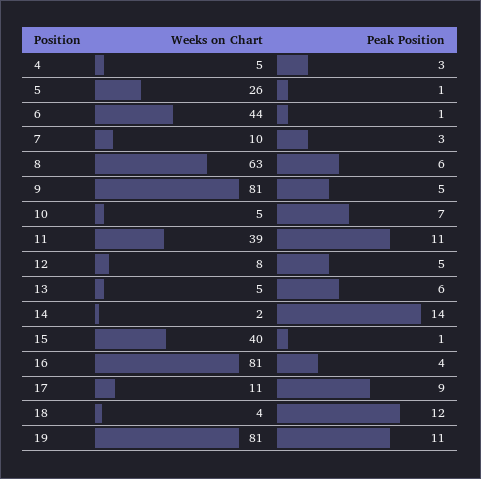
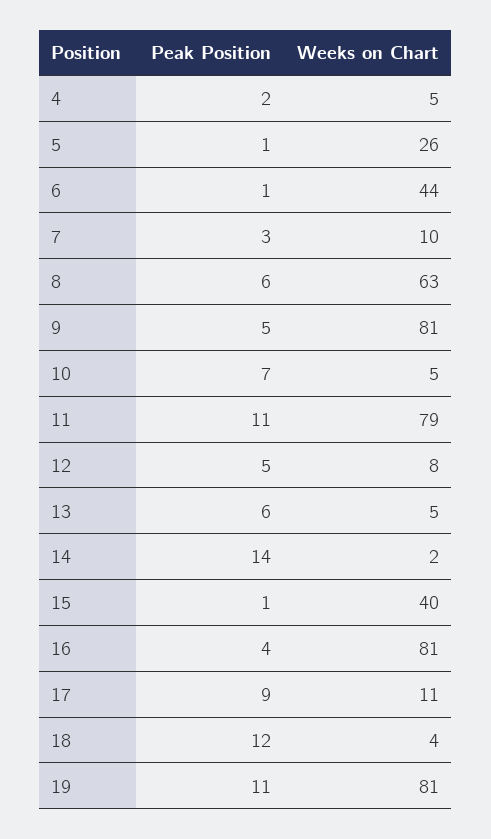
  {
    "Weeks on Chart": {
      "4": 5,
      "5": 26,
      "6": 44,
      "7": 10,
      "8": 63,
      "9": 81,
      "10": 5,
-     "11": 39,
+     "11": 79,
      "12": 8,
      "13": 5,
      "14": 2,
      "15": 40,
      "16": 81,
      "17": 11,
      "18": 4,
      "19": 81
    },
    "Peak Position": {
-     "4": 3,
+     "4": 2,
      "5": 1,
      "6": 1,
      "7": 3,
      "8": 6,
      "9": 5,
      "10": 7,
      "11": 11,
      "12": 5,
      "13": 6,
      "14": 14,
      "15": 1,
      "16": 4,
      "17": 9,
      "18": 12,
      "19": 11
    }
  }

